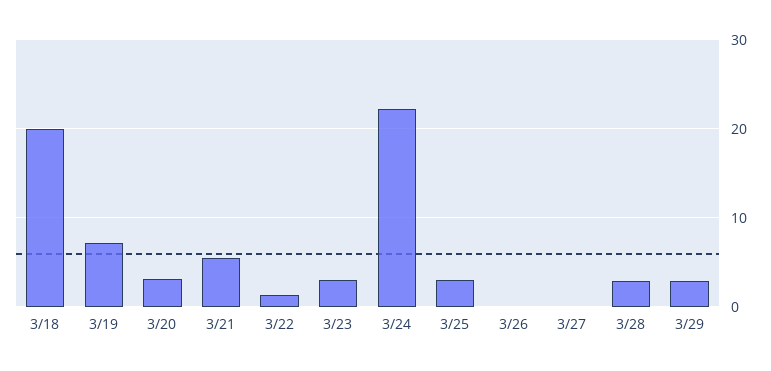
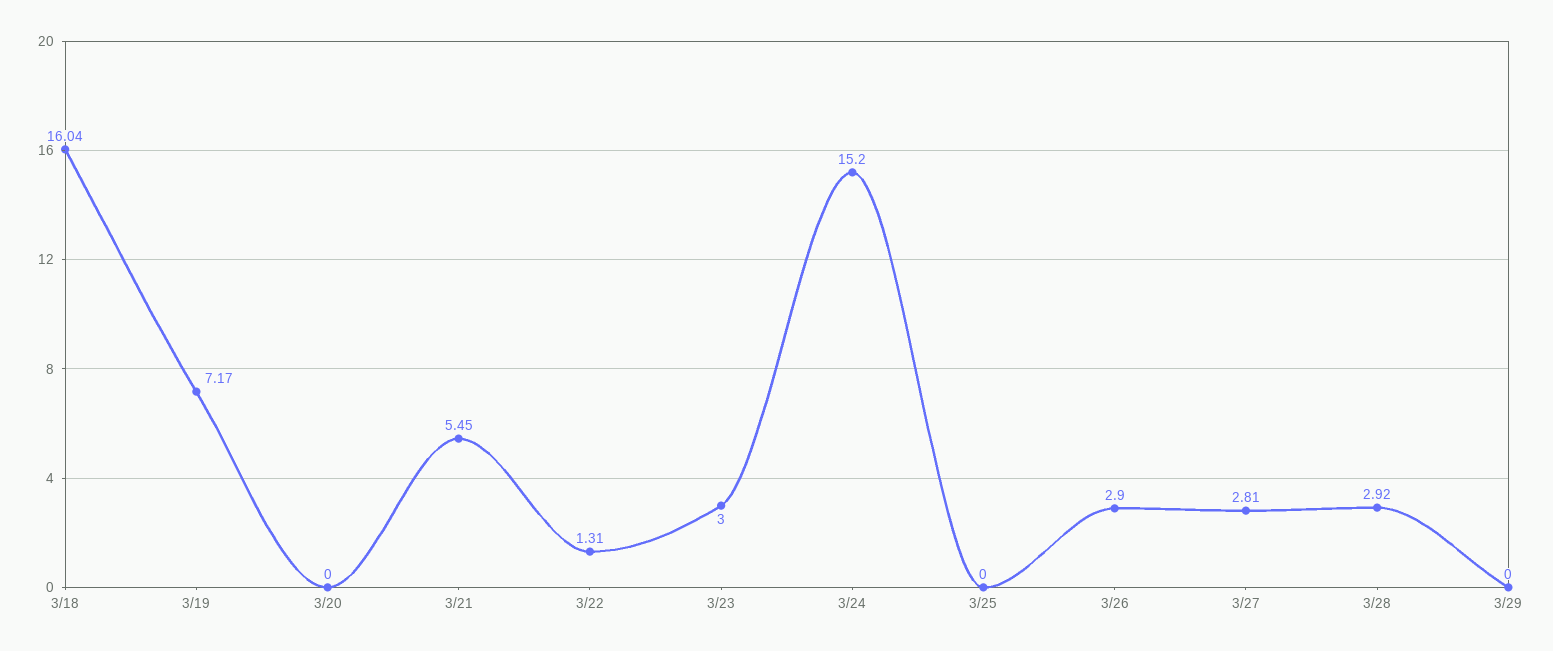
  {
-   "3/18": 20,
+   "3/18": 16.04,
    "3/19": 7.17,
-   "3/20": 3,
+   "3/20": 0,
    "3/21": 5.45,
    "3/22": 1.31,
    "3/23": 3,
-   "3/24": 22,
+   "3/24": 15.2,
-   "3/25": 3,
+   "3/25": 0,
-   "3/26": 0,
+   "3/26": 2.9,
-   "3/27": 0,
+   "3/27": 2.81,
    "3/28": 2.92,
-   "3/29": 3
+   "3/29": 0
  }

